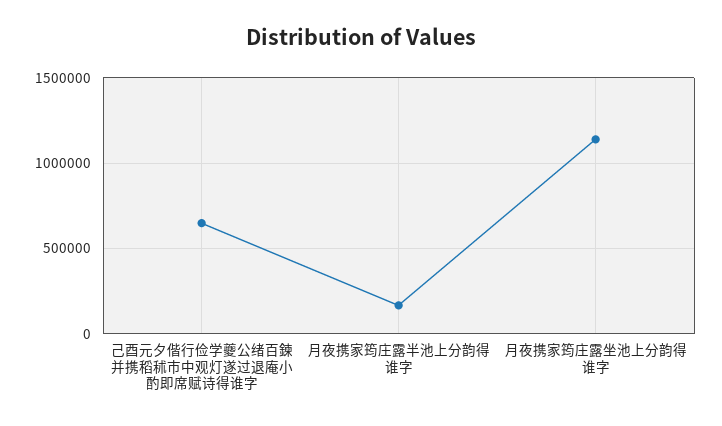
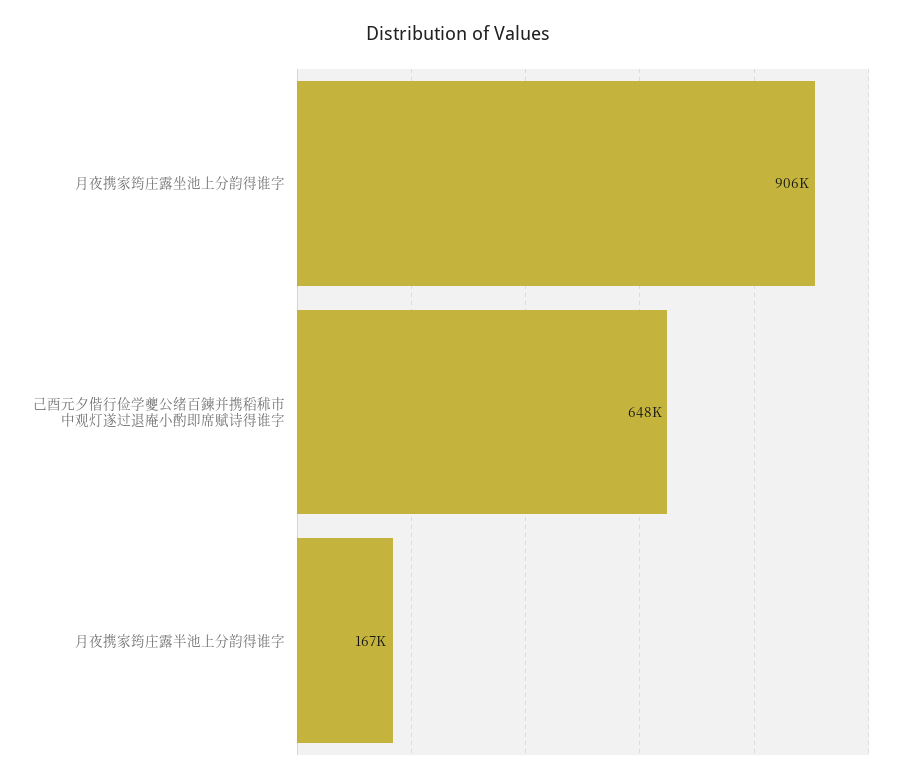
  {
    "己酉元夕偕行俭学夔公绪百鍊并携稻秫市中观灯遂过退庵小酌即席赋诗得谁字": 648000,
    "月夜携家筠庄露半池上分韵得谁字": 167000,
-   "月夜携家筠庄露坐池上分韵得谁字": 1150000
+   "月夜携家筠庄露坐池上分韵得谁字": 906000
  }

